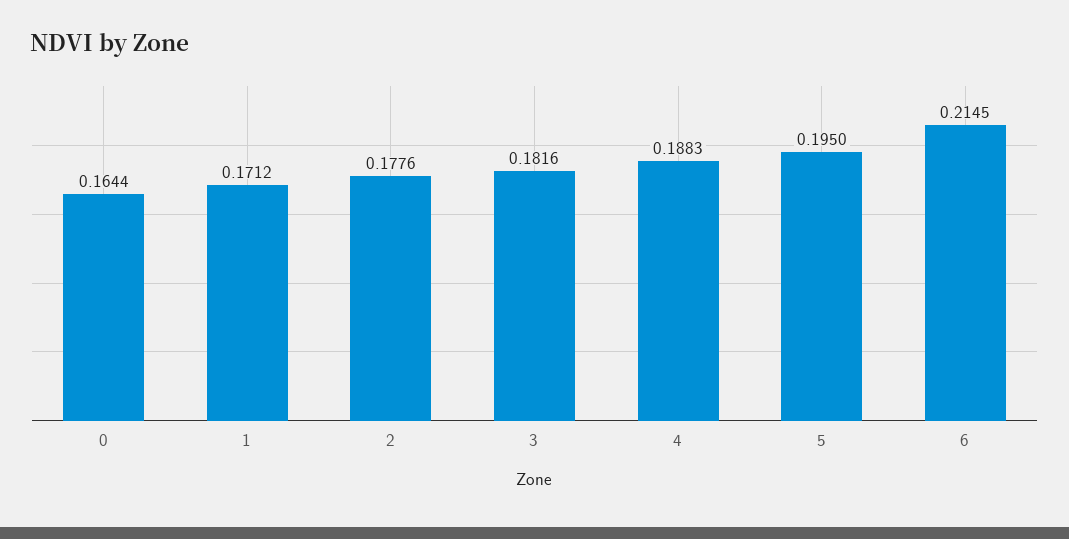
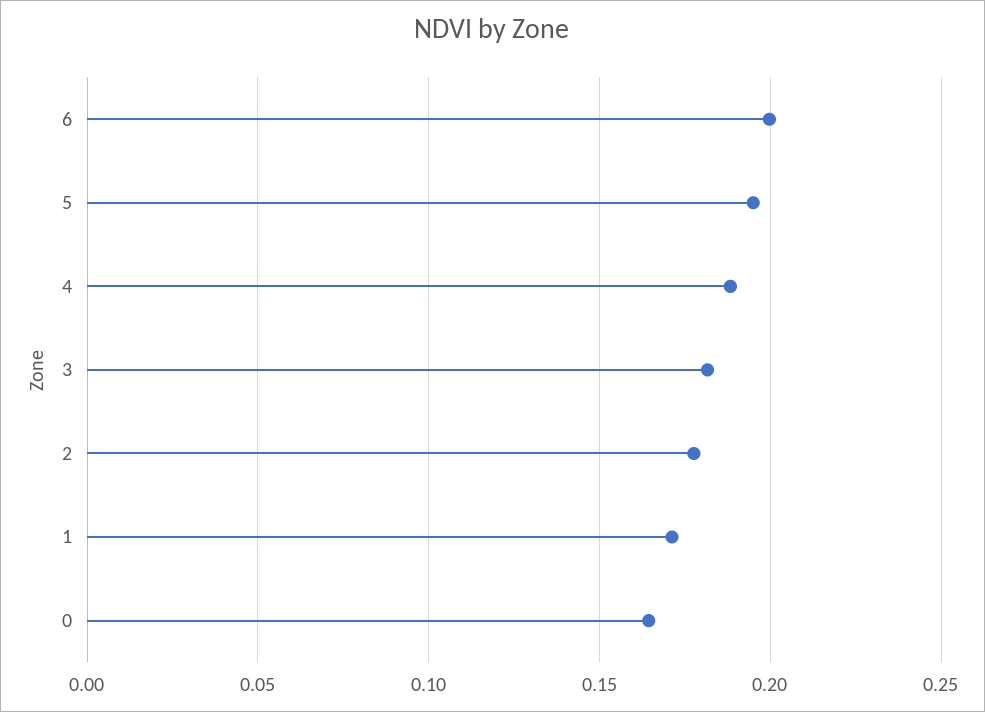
  {
    "0": 0.1644,
    "1": 0.1712,
    "2": 0.1776,
    "3": 0.1816,
    "4": 0.1883,
    "5": 0.195,
-   "6": 0.2145
+   "6": 0.2
  }

